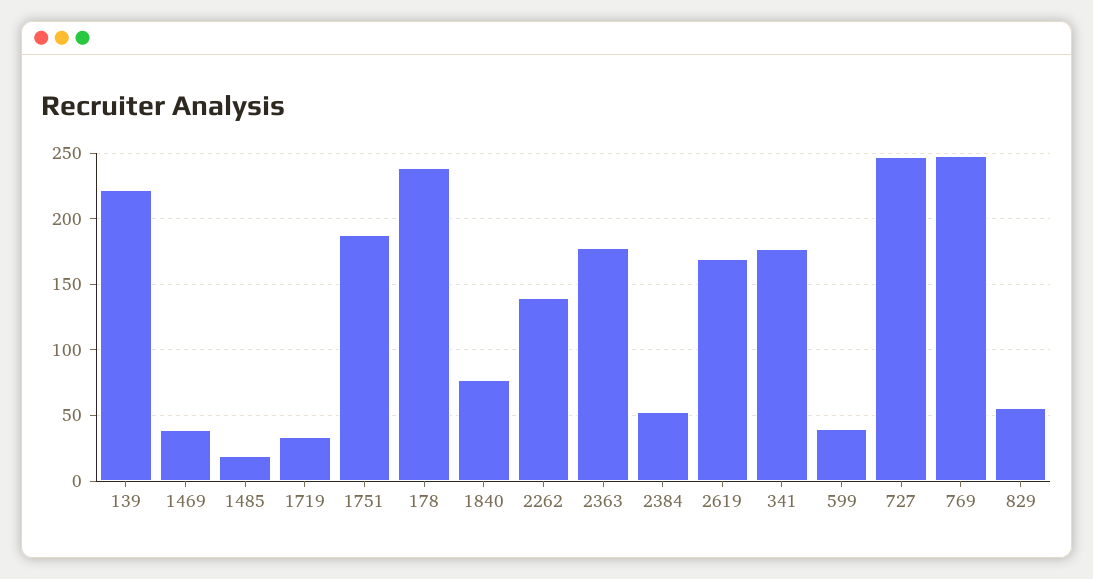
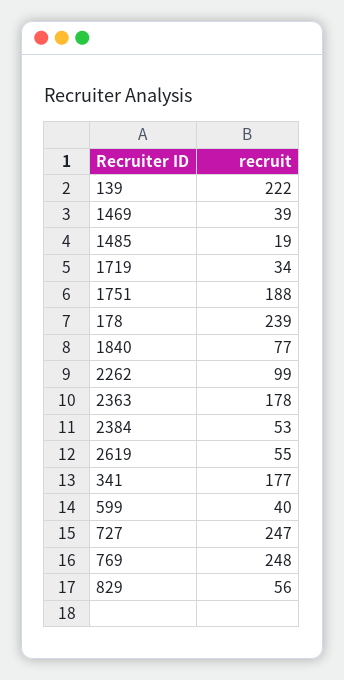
  {
    "139": 222,
    "1469": 39,
    "1485": 19,
    "1719": 34,
    "1751": 188,
    "178": 239,
    "1840": 77,
-   "2262": 140,
+   "2262": 99,
    "2363": 178,
    "2384": 53,
-   "2619": 170,
+   "2619": 55,
    "341": 177,
    "599": 40,
    "727": 247,
    "769": 248,
    "829": 56
  }

